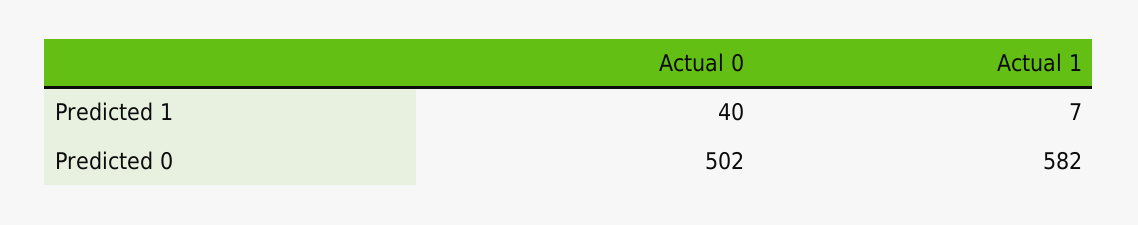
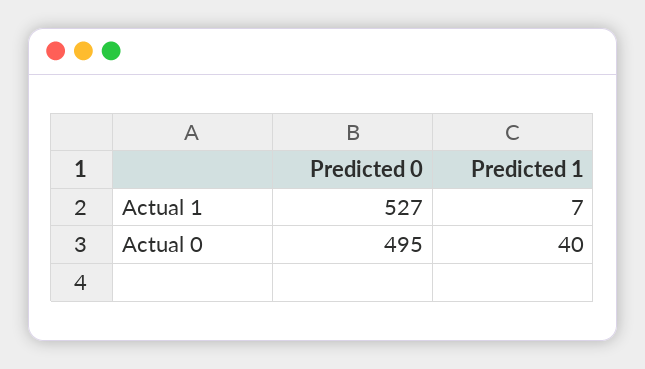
  {
    "Actual 0": {
      "Predicted 1": 40,
-     "Predicted 0": 502
+     "Predicted 0": 495
    },
    "Actual 1": {
      "Predicted 1": 7,
-     "Predicted 0": 582
+     "Predicted 0": 527
    }
  }

